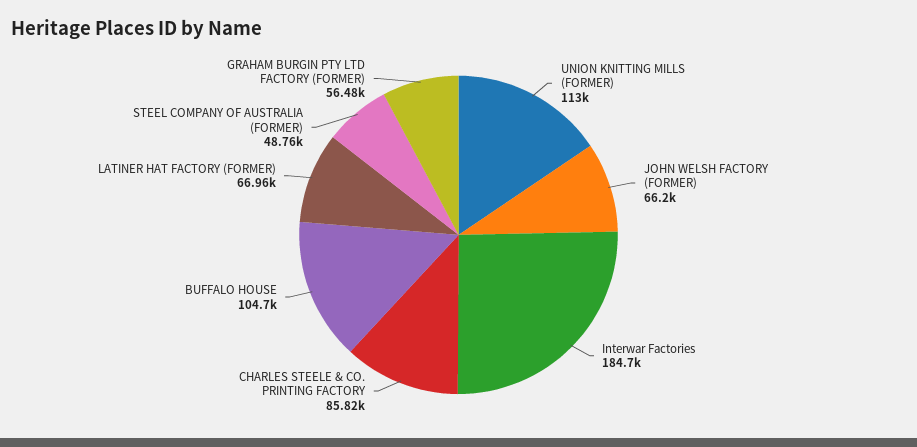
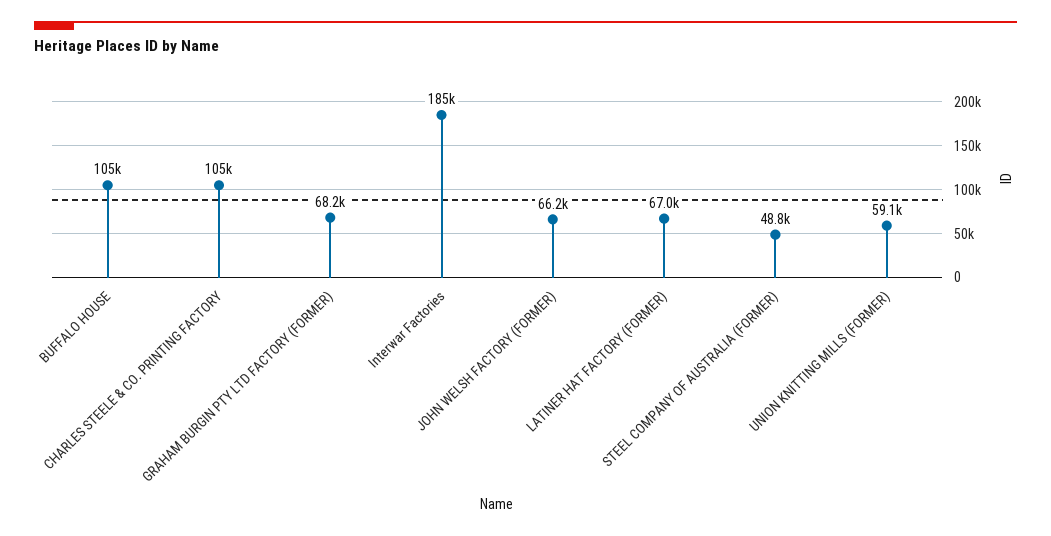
  {
-   "UNION KNITTING MILLS (FORMER)": 113000,
+   "UNION KNITTING MILLS (FORMER)": 59100,
    "JOHN WELSH FACTORY (FORMER)": 66200,
    "Interwar Factories": 184700,
-   "CHARLES STEELE & CO. PRINTING FACTORY": 85820,
+   "CHARLES STEELE & CO. PRINTING FACTORY": 105000,
    "BUFFALO HOUSE": 104700,
    "LATINER HAT FACTORY (FORMER)": 66960,
    "STEEL COMPANY OF AUSTRALIA (FORMER)": 48760,
-   "GRAHAM BURGIN PTY LTD FACTORY (FORMER)": 56480
+   "GRAHAM BURGIN PTY LTD FACTORY (FORMER)": 68200
  }

